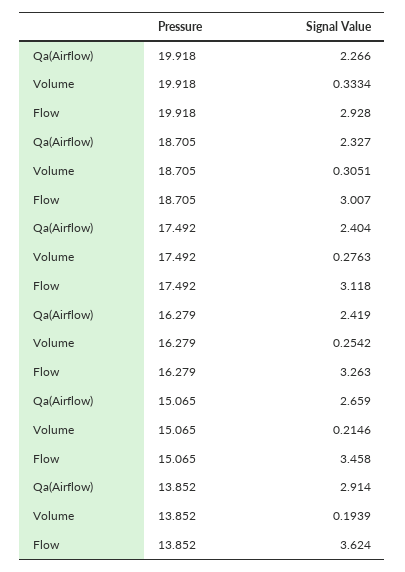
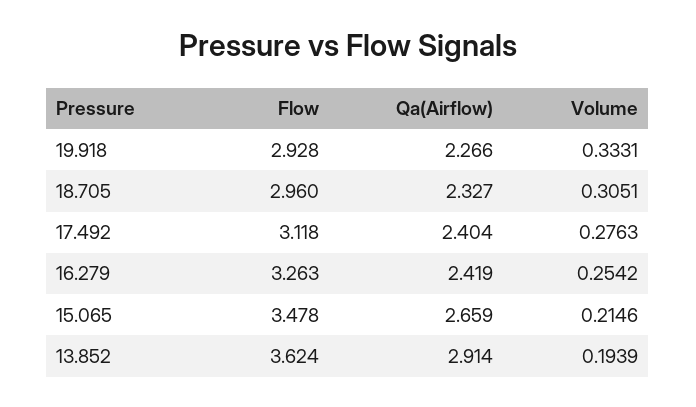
  {
    "Qa(Airflow)": {
      "19.918": 2.266,
      "18.705": 2.327,
      "17.492": 2.404,
      "16.279": 2.419,
      "15.065": 2.659,
      "13.852": 2.914
    },
    "Volume": {
-     "19.918": 0.3334,
+     "19.918": 0.3331,
      "18.705": 0.3051,
      "17.492": 0.2763,
      "16.279": 0.2542,
      "15.065": 0.2146,
      "13.852": 0.1939
    },
    "Flow": {
      "19.918": 2.928,
-     "18.705": 3.007,
+     "18.705": 2.96,
      "17.492": 3.118,
      "16.279": 3.263,
-     "15.065": 3.458,
+     "15.065": 3.478,
      "13.852": 3.624
    }
  }

